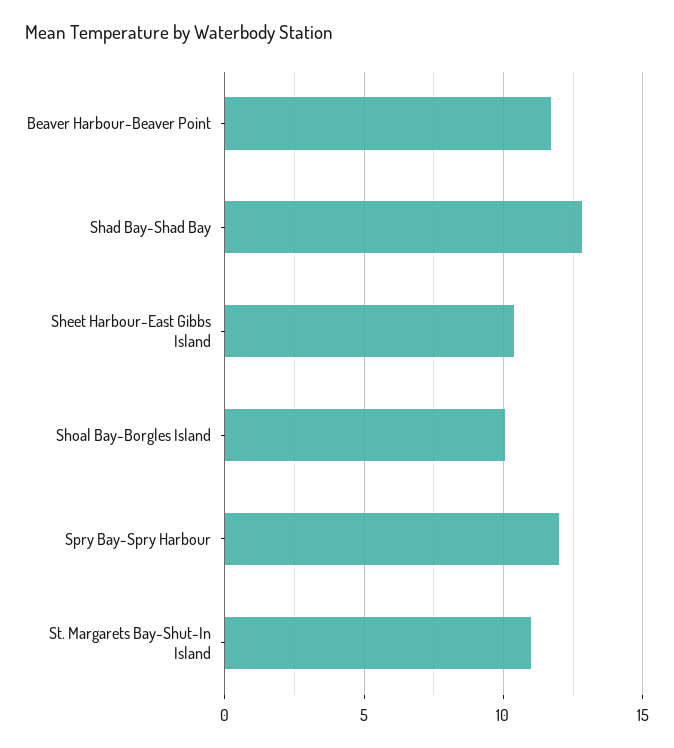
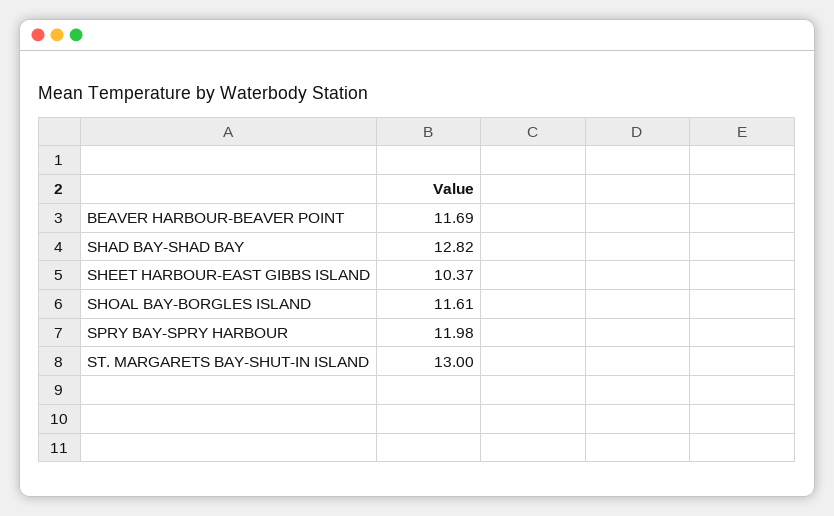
  {
    "Beaver Harbour-Beaver Point": 11.69,
    "Shad Bay-Shad Bay": 12.82,
    "Sheet Harbour-East Gibbs Island": 10.37,
-   "Shoal Bay-Borgles Island": 10,
+   "Shoal Bay-Borgles Island": 11.61,
    "Spry Bay-Spry Harbour": 11.98,
-   "St. Margarets Bay-Shut-In Island": 11
+   "St. Margarets Bay-Shut-In Island": 13
  }

